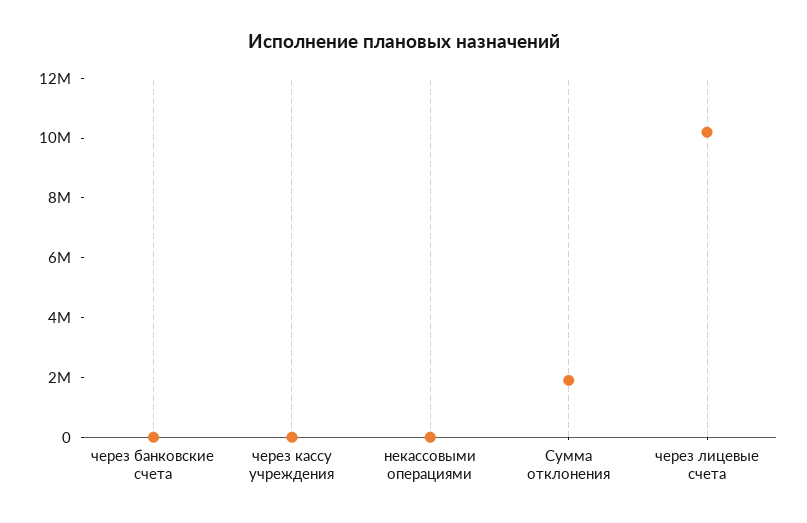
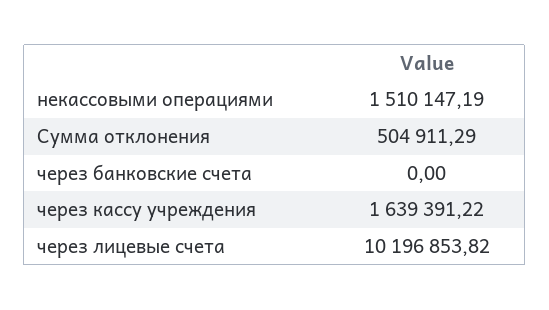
  {
    "через банковские счета": 0,
-   "через кассу учреждения": 0,
+   "через кассу учреждения": 1639391.22,
-   "некассовыми операциями": 0,
+   "некассовыми операциями": 1510147.19,
-   "Сумма отклонения": 2000000,
+   "Сумма отклонения": 504911.29,
    "через лицевые счета": 10196853.82
  }

